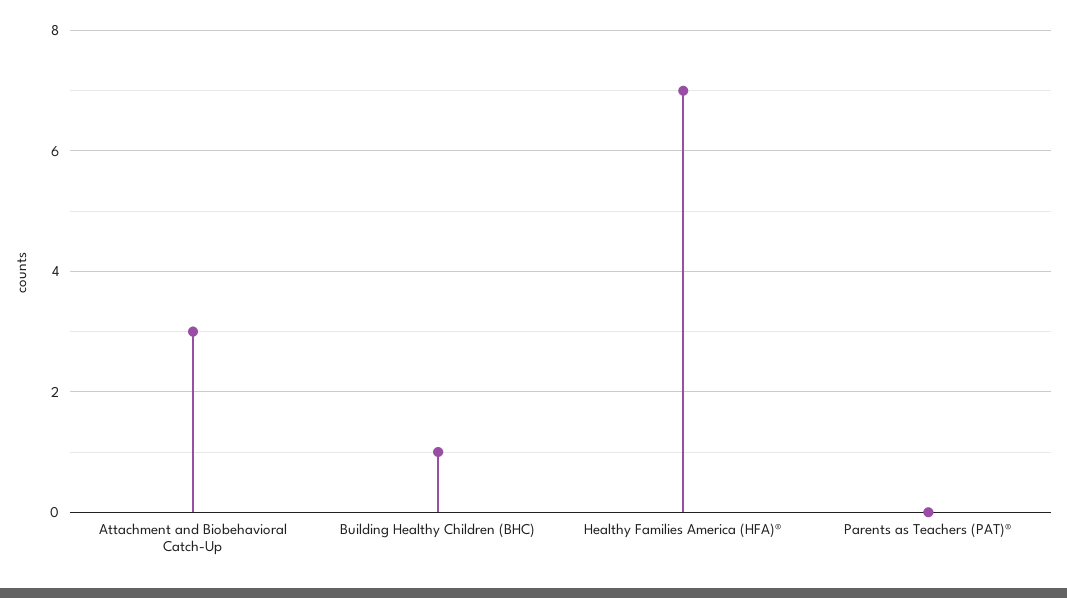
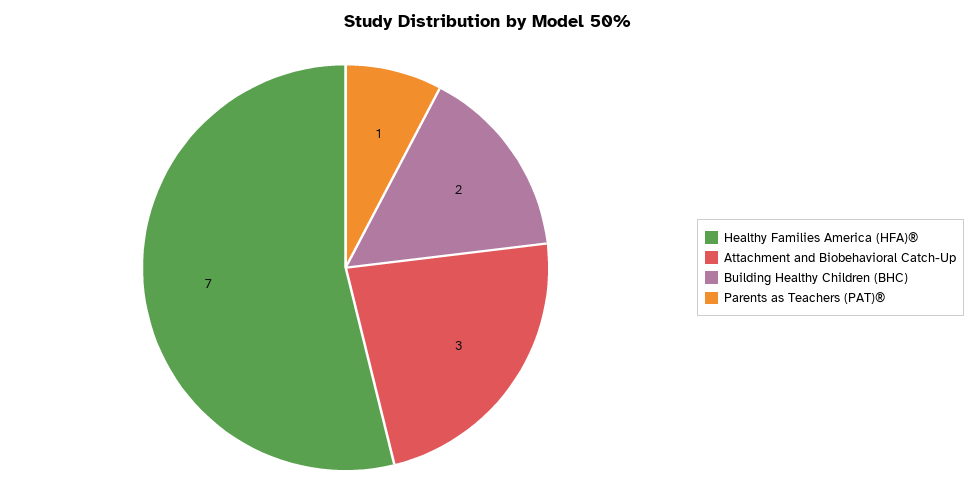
  {
    "Attachment and Biobehavioral Catch-Up": 3,
-   "Building Healthy Children (BHC)": 1,
+   "Building Healthy Children (BHC)": 2,
    "Healthy Families America (HFA)®": 7,
-   "Parents as Teachers (PAT)®": 0
+   "Parents as Teachers (PAT)®": 1
  }

